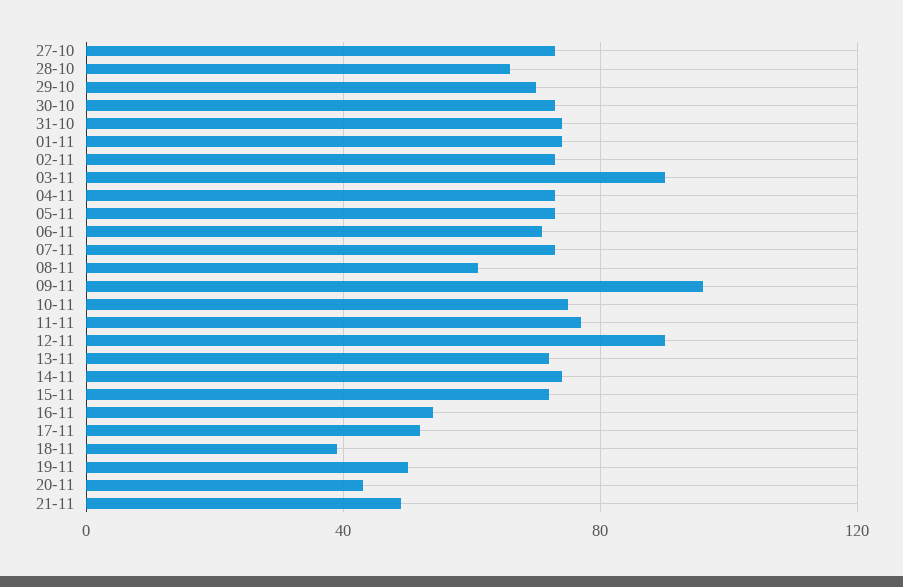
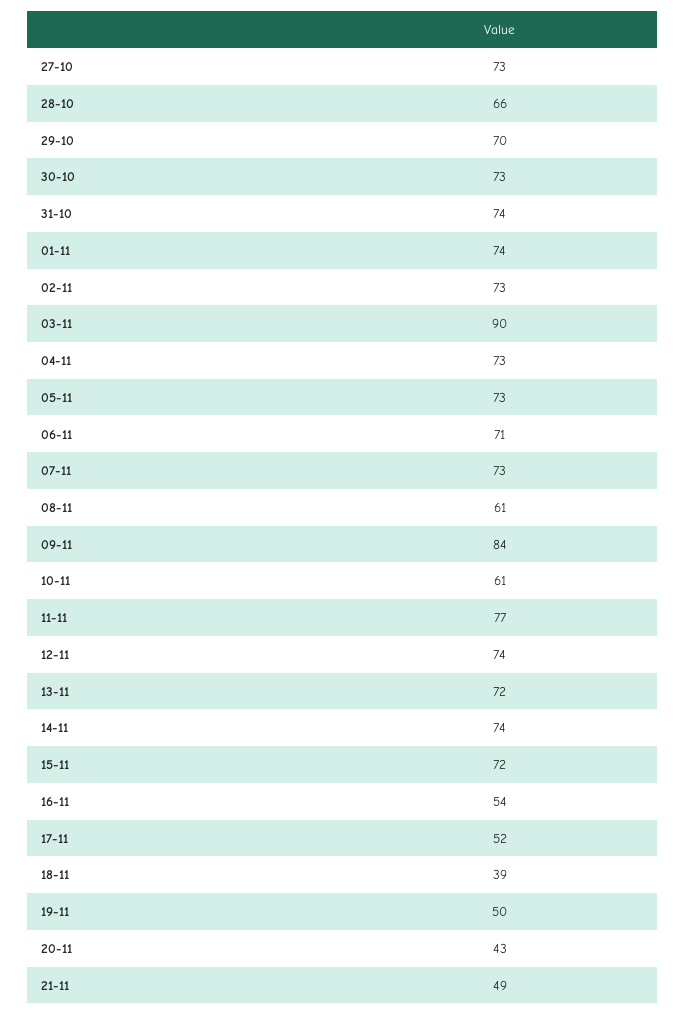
  {
    "27-10": 73,
    "28-10": 66,
    "29-10": 70,
    "30-10": 73,
    "31-10": 74,
    "01-11": 74,
    "02-11": 73,
    "03-11": 90,
    "04-11": 73,
    "05-11": 73,
    "06-11": 71,
    "07-11": 73,
    "08-11": 61,
-   "09-11": 95,
+   "09-11": 84,
-   "10-11": 75,
+   "10-11": 61,
    "11-11": 77,
-   "12-11": 90,
+   "12-11": 74,
    "13-11": 72,
    "14-11": 74,
    "15-11": 72,
    "16-11": 54,
    "17-11": 52,
    "18-11": 39,
    "19-11": 50,
    "20-11": 43,
    "21-11": 49
  }

